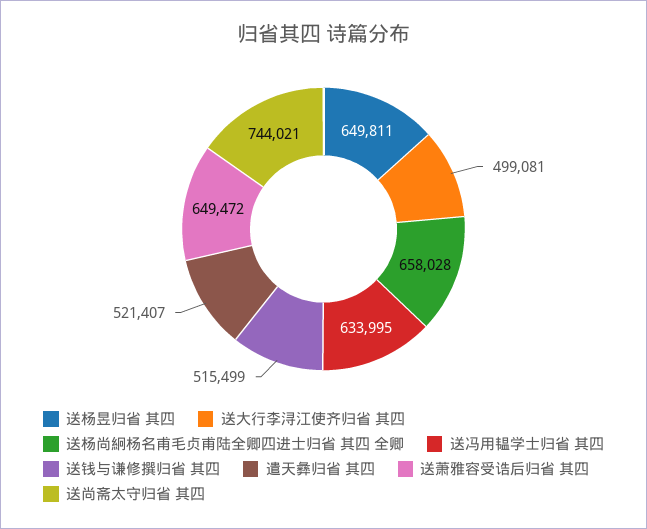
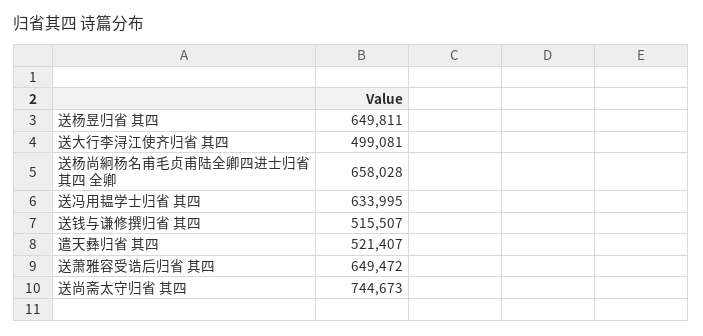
  {
    "送杨昱归省 其四": 649811,
    "送大行李浔江使齐归省 其四": 499081,
    "送杨尚絅杨名甫毛贞甫陆全卿四进士归省 其四 全卿": 658028,
    "送冯用韫学士归省 其四": 633995,
-   "送钱与谦修撰归省 其四": 515499,
+   "送钱与谦修撰归省 其四": 515507,
    "遣天彝归省 其四": 521407,
    "送萧雅容受诰后归省 其四": 649472,
-   "送尚斋太守归省 其四": 744021
+   "送尚斋太守归省 其四": 744673
  }

